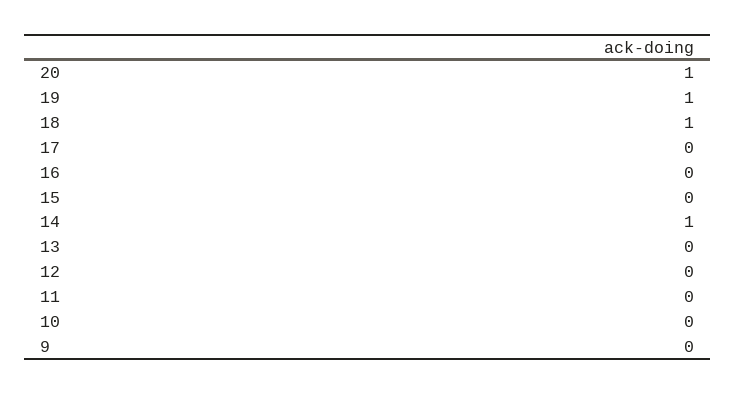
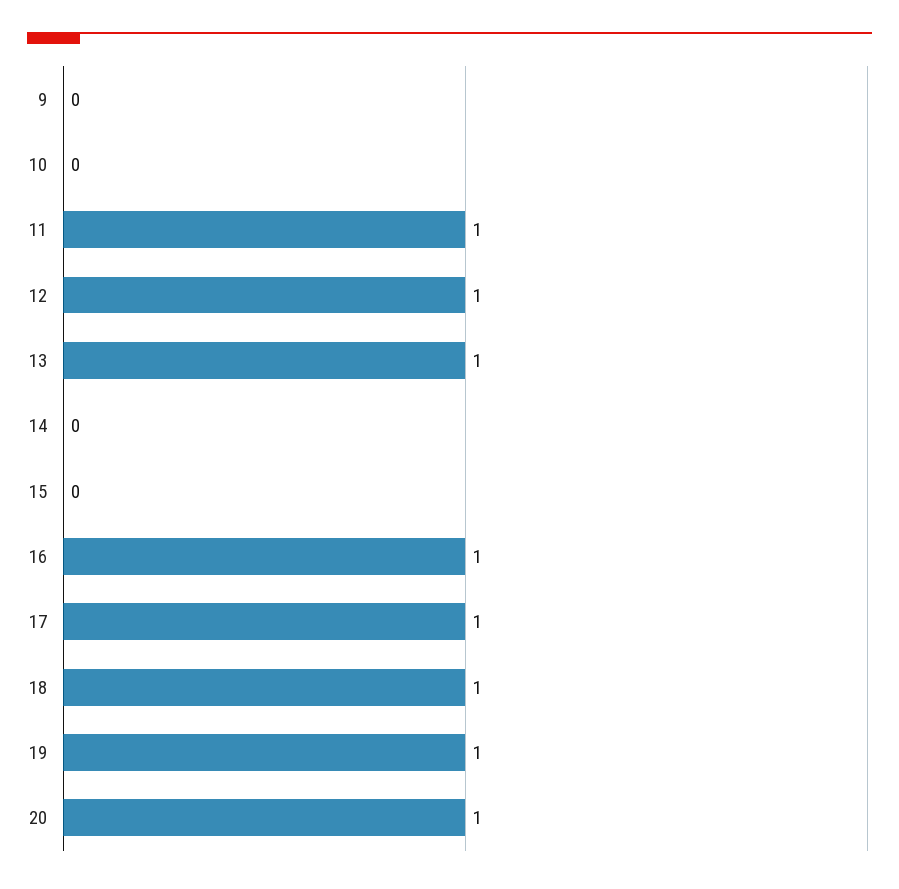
  {
    "20": 1,
    "19": 1,
    "18": 1,
-   "17": 0,
+   "17": 1,
-   "16": 0,
+   "16": 1,
    "15": 0,
-   "14": 1,
+   "14": 0,
-   "13": 0,
+   "13": 1,
-   "12": 0,
+   "12": 1,
-   "11": 0,
+   "11": 1,
    "10": 0,
    "9": 0
  }

